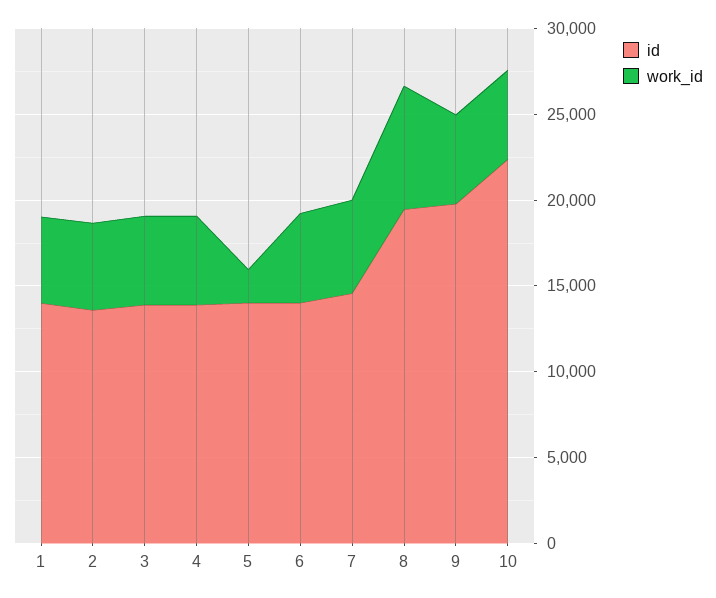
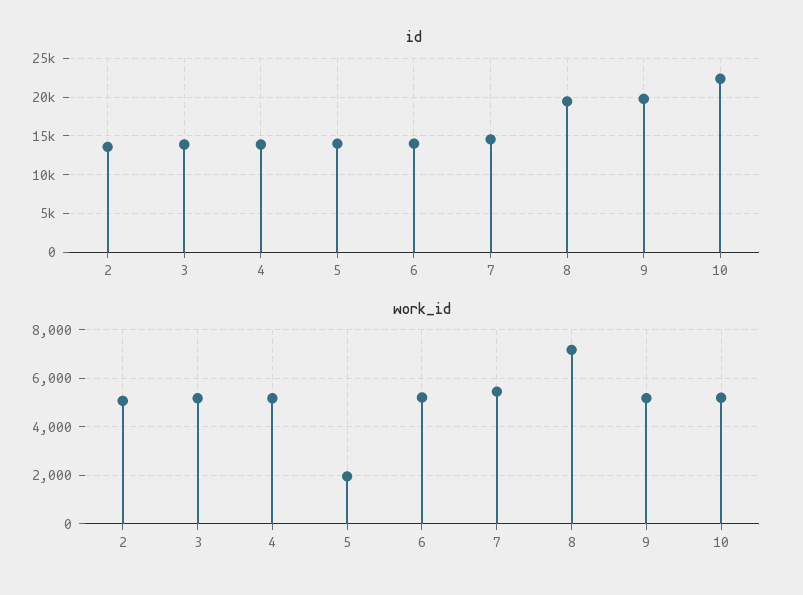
  {
    "id": {
-     "1": 14000,
      "2": 14000,
      "3": 14000,
      "4": 14000,
      "5": 14000,
      "6": 14000,
      "7": 15000,
      "8": 19000,
      "9": 20000,
      "10": 22000
    },
    "work_id": {
-     "1": 5000,
      "2": 5000,
      "3": 5250,
      "4": 5250,
      "5": 2000,
      "6": 5250,
      "7": 5500,
      "8": 7250,
      "9": 5250,
      "10": 5250
    }
  }

